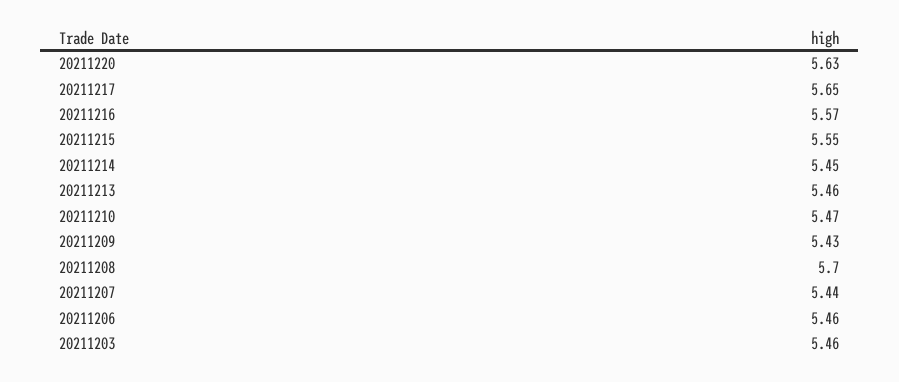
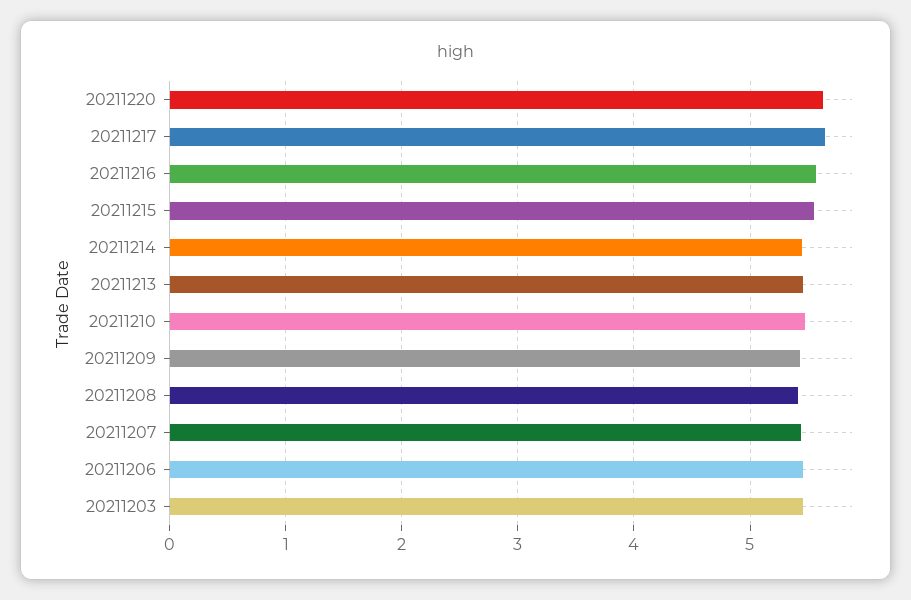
  {
    "20211220": 5.63,
    "20211217": 5.65,
    "20211216": 5.57,
    "20211215": 5.55,
    "20211214": 5.45,
    "20211213": 5.46,
    "20211210": 5.47,
    "20211209": 5.43,
-   "20211208": 5.7,
+   "20211208": 5.4,
    "20211207": 5.44,
    "20211206": 5.46,
    "20211203": 5.46
  }

